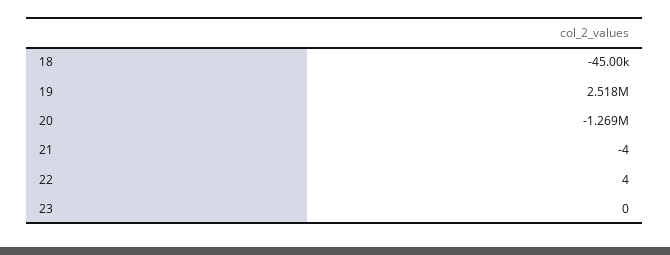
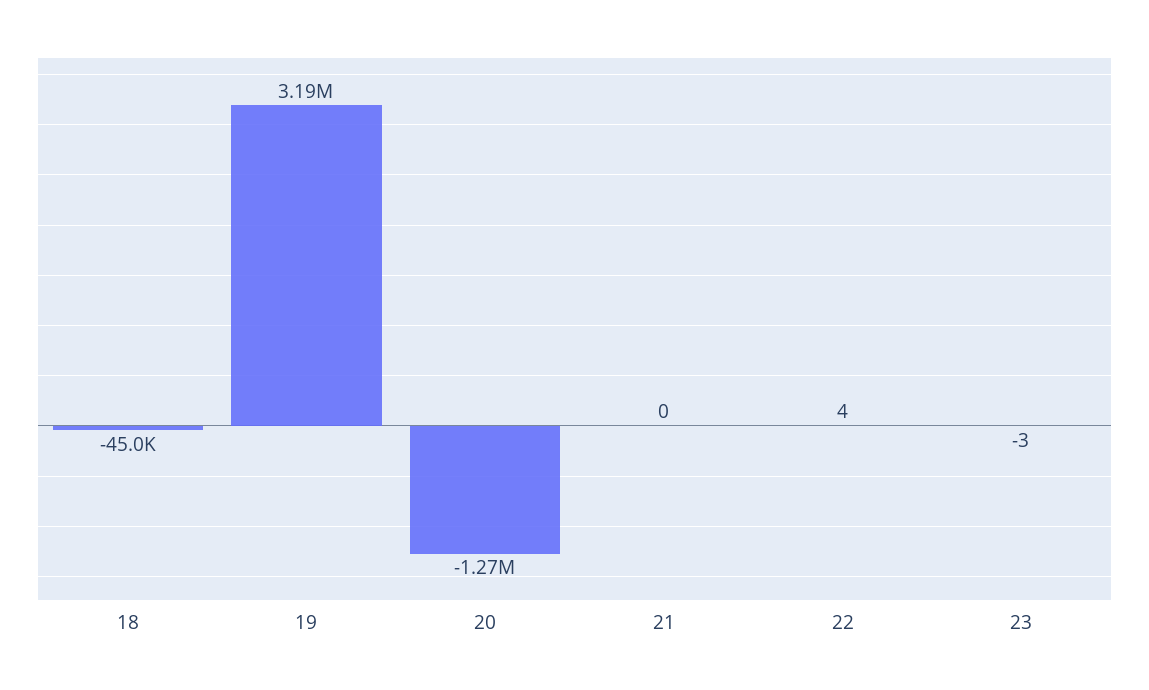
  {
    "18": -45000,
-   "19": 2518000,
+   "19": 3190000,
    "20": -1269000,
-   "21": -4,
+   "21": 0,
    "22": 4,
-   "23": 0
+   "23": -3
  }

